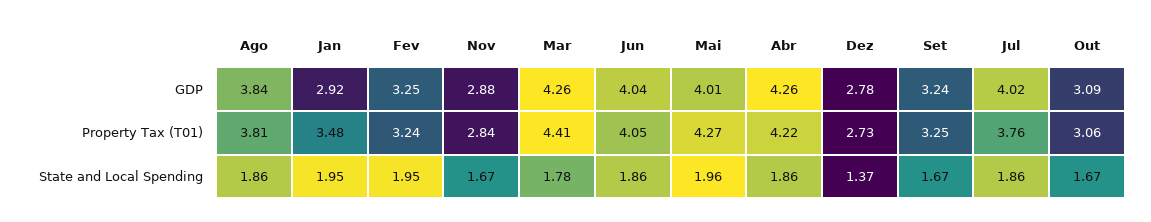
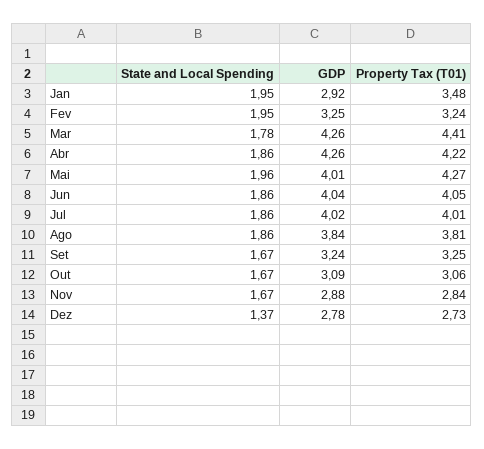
  {
    "Ago": {
      "GDP": 3.84,
      "Property Tax (T01)": 3.81,
      "State and Local Spending": 1.86
    },
    "Jan": {
      "GDP": 2.92,
      "Property Tax (T01)": 3.48,
      "State and Local Spending": 1.95
    },
    "Fev": {
      "GDP": 3.25,
      "Property Tax (T01)": 3.24,
      "State and Local Spending": 1.95
    },
    "Nov": {
      "GDP": 2.88,
      "Property Tax (T01)": 2.84,
      "State and Local Spending": 1.67
    },
    "Mar": {
      "GDP": 4.26,
      "Property Tax (T01)": 4.41,
      "State and Local Spending": 1.78
    },
    "Jun": {
      "GDP": 4.04,
      "Property Tax (T01)": 4.05,
      "State and Local Spending": 1.86
    },
    "Mai": {
      "GDP": 4.01,
      "Property Tax (T01)": 4.27,
      "State and Local Spending": 1.96
    },
    "Abr": {
      "GDP": 4.26,
      "Property Tax (T01)": 4.22,
      "State and Local Spending": 1.86
    },
    "Dez": {
      "GDP": 2.78,
      "Property Tax (T01)": 2.73,
      "State and Local Spending": 1.37
    },
    "Set": {
      "GDP": 3.24,
      "Property Tax (T01)": 3.25,
      "State and Local Spending": 1.67
    },
    "Jul": {
      "GDP": 4.02,
-     "Property Tax (T01)": 3.76,
+     "Property Tax (T01)": 4.01,
      "State and Local Spending": 1.86
    },
    "Out": {
      "GDP": 3.09,
      "Property Tax (T01)": 3.06,
      "State and Local Spending": 1.67
    }
  }

